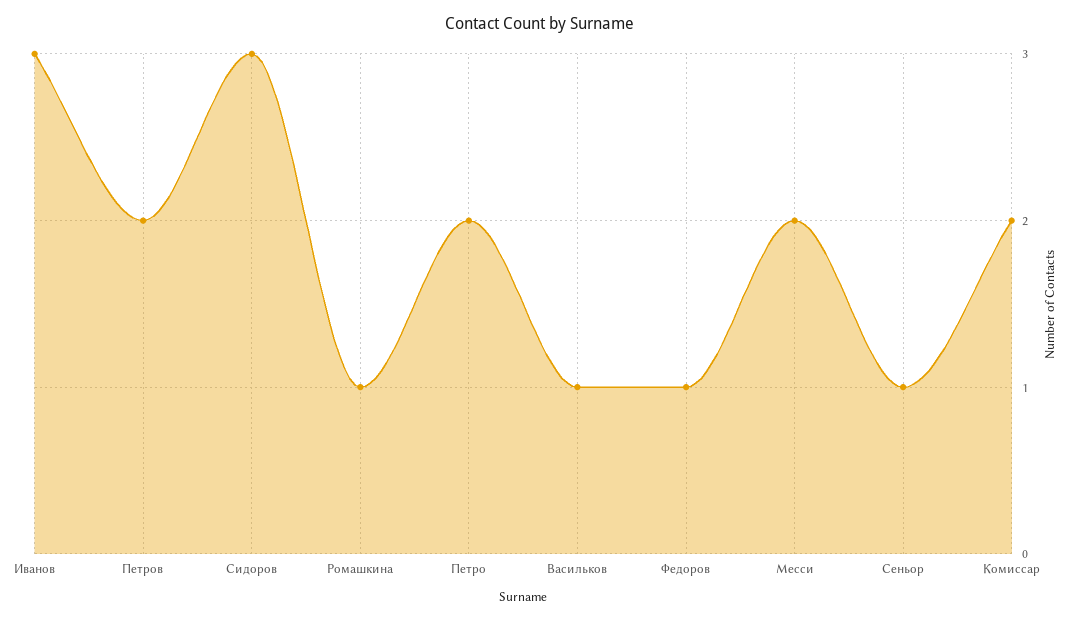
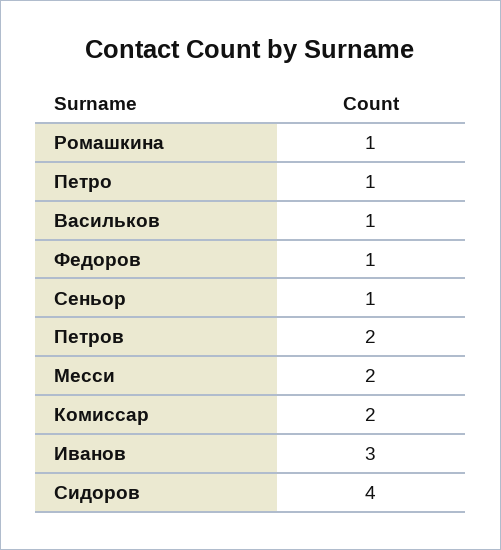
  {
    "Иванов": 3,
    "Петров": 2,
-   "Сидоров": 3,
+   "Сидоров": 4,
    "Ромашкина": 1,
-   "Петро": 2,
+   "Петро": 1,
    "Васильков": 1,
    "Федоров": 1,
    "Месси": 2,
    "Сеньор": 1,
    "Комиссар": 2
  }

